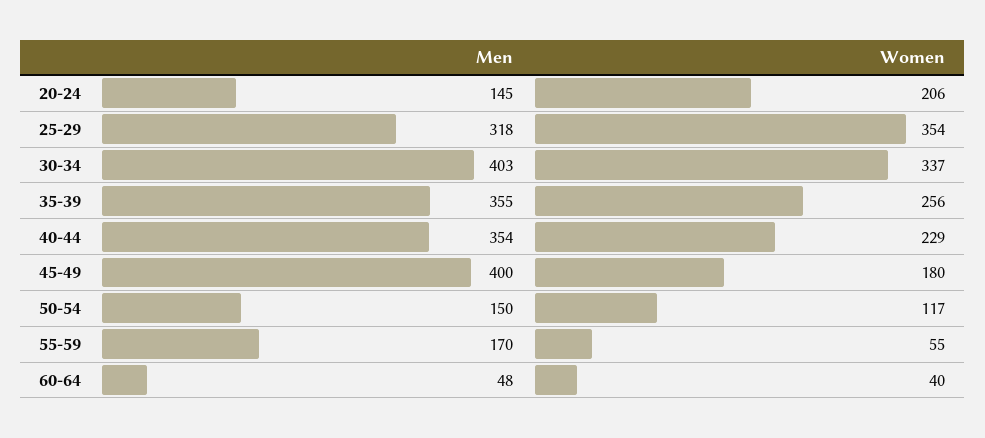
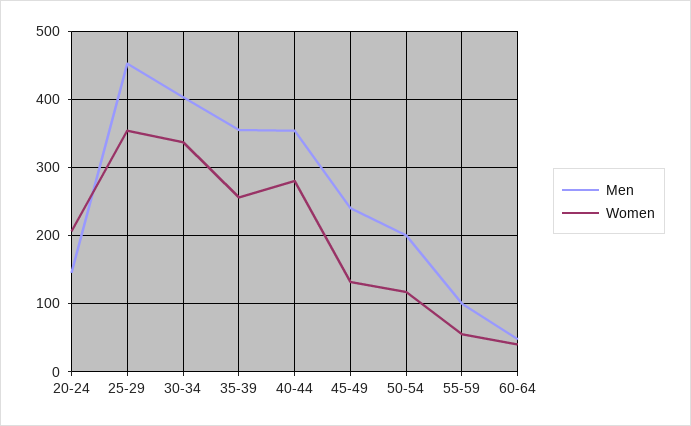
  {
    "Men": {
      "20-24": 145,
-     "25-29": 318,
+     "25-29": 450,
      "30-34": 403,
      "35-39": 355,
      "40-44": 354,
-     "45-49": 400,
+     "45-49": 240,
-     "50-54": 150,
+     "50-54": 200,
-     "55-59": 170,
+     "55-59": 100,
      "60-64": 48
    },
    "Women": {
      "20-24": 206,
      "25-29": 354,
      "30-34": 337,
      "35-39": 256,
-     "40-44": 229,
+     "40-44": 280,
-     "45-49": 180,
+     "45-49": 130,
      "50-54": 117,
      "55-59": 55,
      "60-64": 40
    }
  }

